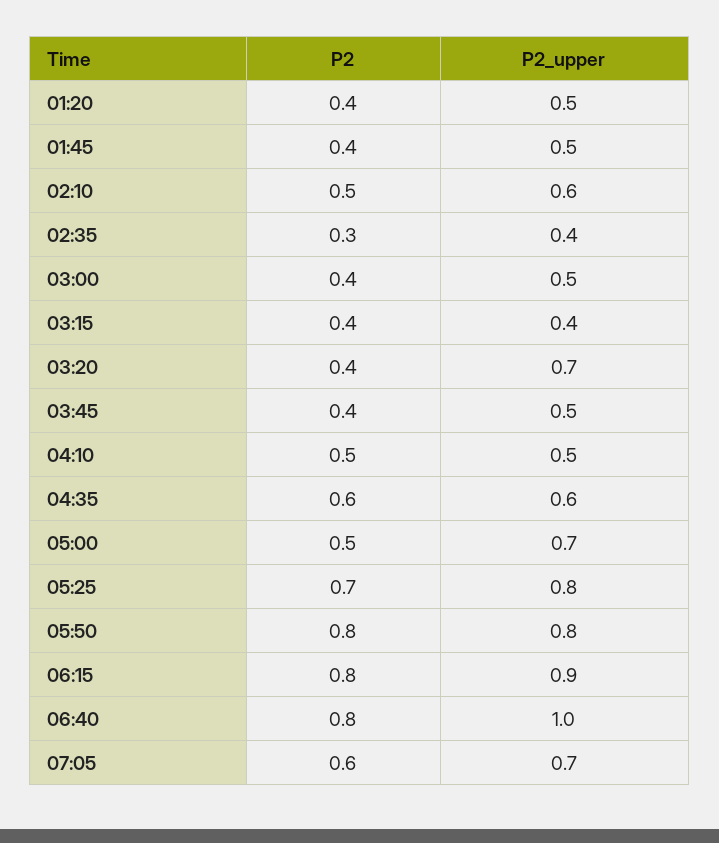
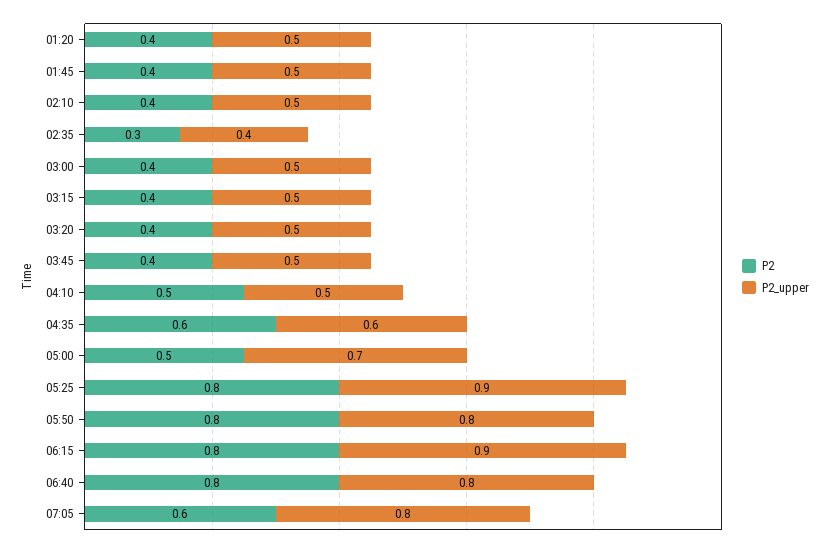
  {
    "P2": {
      "01:20": 0.4,
      "01:45": 0.4,
-     "02:10": 0.5,
+     "02:10": 0.4,
      "02:35": 0.3,
      "03:00": 0.4,
      "03:15": 0.4,
      "03:20": 0.4,
      "03:45": 0.4,
      "04:10": 0.5,
      "04:35": 0.6,
      "05:00": 0.5,
-     "05:25": 0.7,
+     "05:25": 0.8,
      "05:50": 0.8,
      "06:15": 0.8,
      "06:40": 0.8,
      "07:05": 0.6
    },
    "P2_upper": {
      "01:20": 0.5,
      "01:45": 0.5,
-     "02:10": 0.6,
+     "02:10": 0.5,
      "02:35": 0.4,
      "03:00": 0.5,
-     "03:15": 0.4,
+     "03:15": 0.5,
-     "03:20": 0.7,
+     "03:20": 0.5,
      "03:45": 0.5,
      "04:10": 0.5,
      "04:35": 0.6,
      "05:00": 0.7,
-     "05:25": 0.8,
+     "05:25": 0.9,
      "05:50": 0.8,
      "06:15": 0.9,
-     "06:40": 1,
+     "06:40": 0.8,
-     "07:05": 0.7
+     "07:05": 0.8
    }
  }

